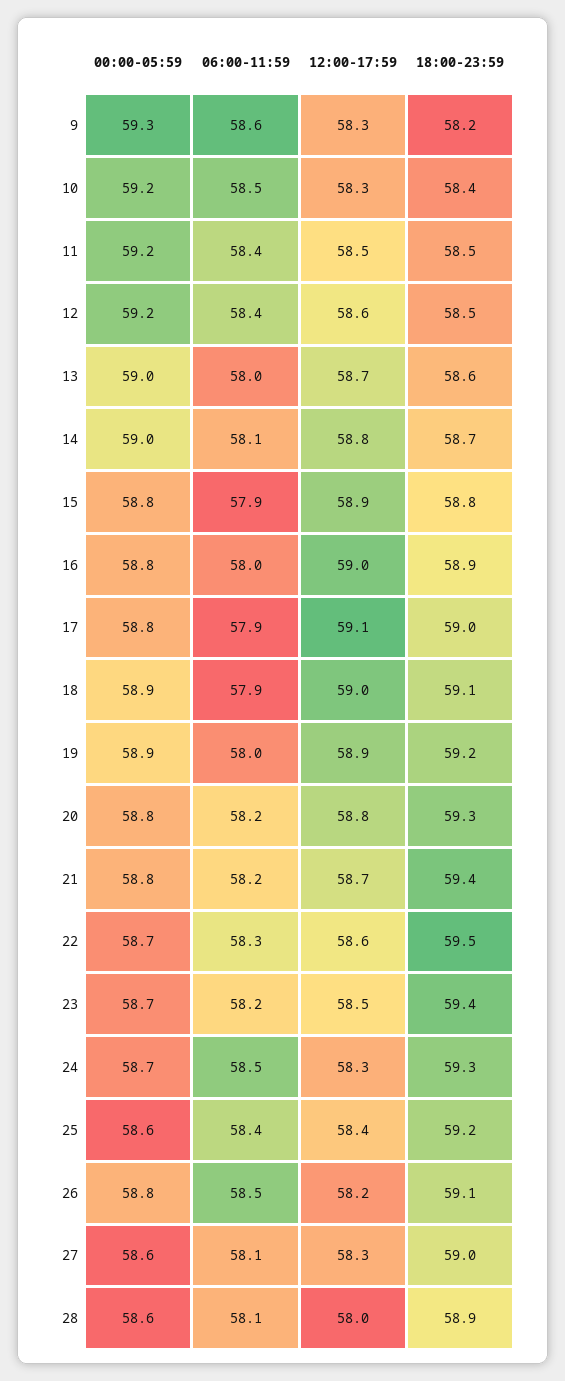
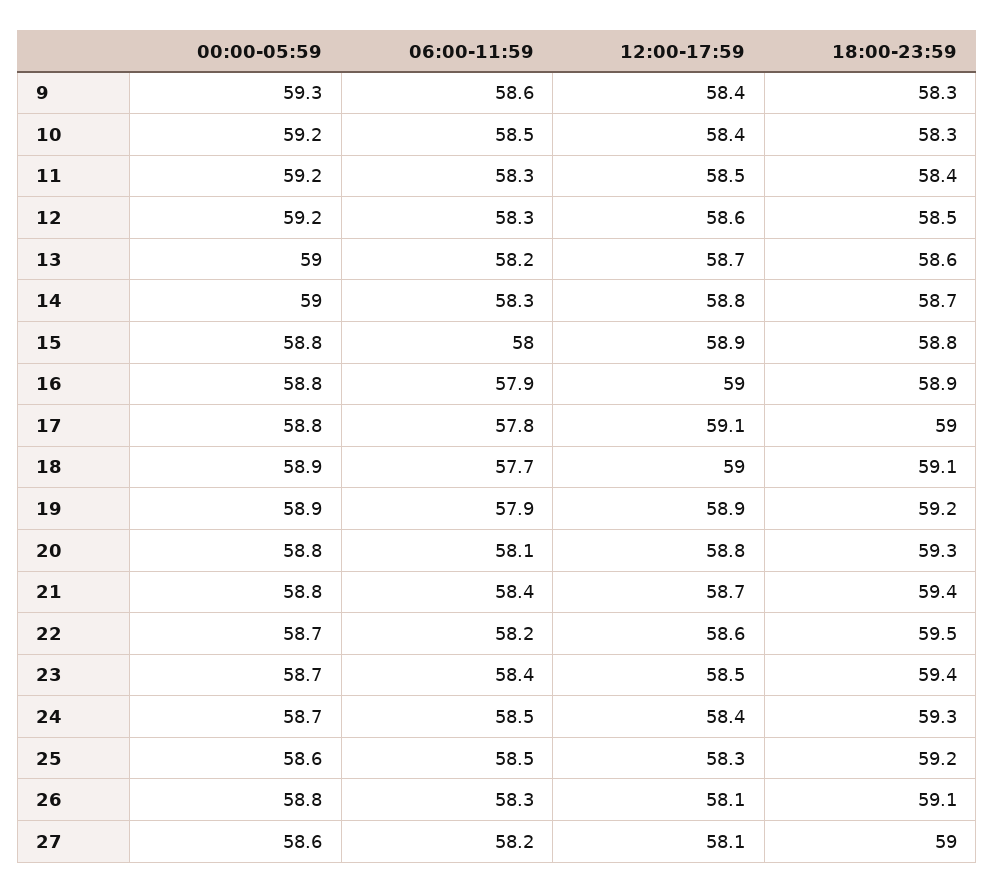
  {
    "00:00-05:59": {
      "9": 59.3,
      "10": 59.2,
      "11": 59.2,
      "12": 59.2,
      "13": 59,
      "14": 59,
      "15": 58.8,
      "16": 58.8,
      "17": 58.8,
      "18": 58.9,
      "19": 58.9,
      "20": 58.8,
      "21": 58.8,
      "22": 58.7,
      "23": 58.7,
      "24": 58.7,
      "25": 58.6,
      "26": 58.8,
-     "27": 58.6,
+     "27": 58.6
-     "28": 58.6
    },
    "06:00-11:59": {
      "9": 58.6,
      "10": 58.5,
-     "11": 58.4,
+     "11": 58.3,
-     "12": 58.4,
+     "12": 58.3,
-     "13": 58,
+     "13": 58.2,
-     "14": 58.1,
+     "14": 58.3,
-     "15": 57.9,
+     "15": 58,
-     "16": 58,
+     "16": 57.9,
-     "17": 57.9,
+     "17": 57.8,
-     "18": 57.9,
+     "18": 57.7,
-     "19": 58,
+     "19": 57.9,
-     "20": 58.2,
+     "20": 58.1,
-     "21": 58.2,
+     "21": 58.4,
-     "22": 58.3,
+     "22": 58.2,
-     "23": 58.2,
+     "23": 58.4,
      "24": 58.5,
-     "25": 58.4,
+     "25": 58.5,
-     "26": 58.5,
+     "26": 58.3,
-     "27": 58.1,
+     "27": 58.2
-     "28": 58.1
    },
    "12:00-17:59": {
-     "9": 58.3,
+     "9": 58.4,
-     "10": 58.3,
+     "10": 58.4,
      "11": 58.5,
      "12": 58.6,
      "13": 58.7,
      "14": 58.8,
      "15": 58.9,
      "16": 59,
      "17": 59.1,
      "18": 59,
      "19": 58.9,
      "20": 58.8,
      "21": 58.7,
      "22": 58.6,
      "23": 58.5,
-     "24": 58.3,
+     "24": 58.4,
-     "25": 58.4,
+     "25": 58.3,
-     "26": 58.2,
+     "26": 58.1,
-     "27": 58.3,
+     "27": 58.1
-     "28": 58
    },
    "18:00-23:59": {
-     "9": 58.2,
+     "9": 58.3,
-     "10": 58.4,
+     "10": 58.3,
-     "11": 58.5,
+     "11": 58.4,
      "12": 58.5,
      "13": 58.6,
      "14": 58.7,
      "15": 58.8,
      "16": 58.9,
      "17": 59,
      "18": 59.1,
      "19": 59.2,
      "20": 59.3,
      "21": 59.4,
      "22": 59.5,
      "23": 59.4,
      "24": 59.3,
      "25": 59.2,
      "26": 59.1,
-     "27": 59,
+     "27": 59
-     "28": 58.9
    }
  }

